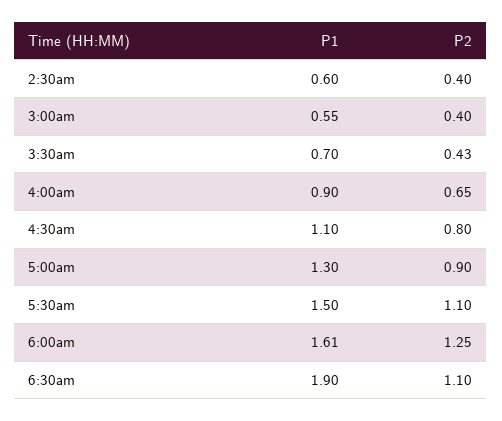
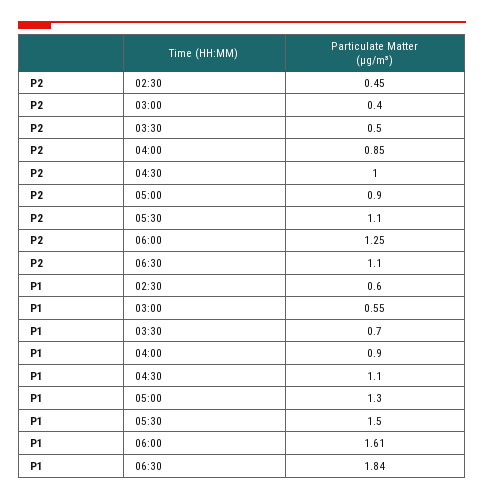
  {
    "P1": {
      "2:30am": 0.6,
      "3:00am": 0.55,
      "3:30am": 0.7,
      "4:00am": 0.9,
      "4:30am": 1.1,
      "5:00am": 1.3,
      "5:30am": 1.5,
      "6:00am": 1.61,
-     "6:30am": 1.9
+     "6:30am": 1.84
    },
    "P2": {
-     "2:30am": 0.4,
+     "2:30am": 0.45,
      "3:00am": 0.4,
-     "3:30am": 0.43,
+     "3:30am": 0.5,
-     "4:00am": 0.65,
+     "4:00am": 0.85,
-     "4:30am": 0.8,
+     "4:30am": 1,
      "5:00am": 0.9,
      "5:30am": 1.1,
      "6:00am": 1.25,
      "6:30am": 1.1
    }
  }

